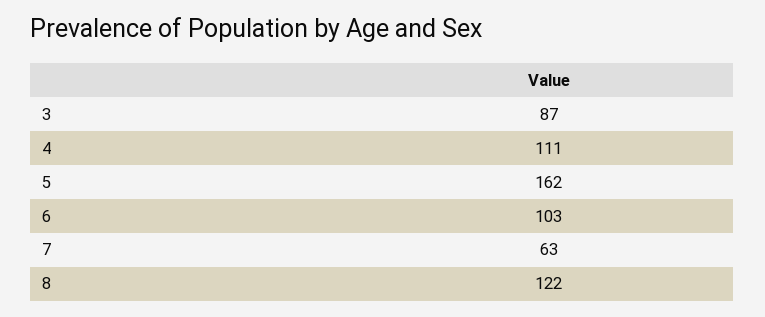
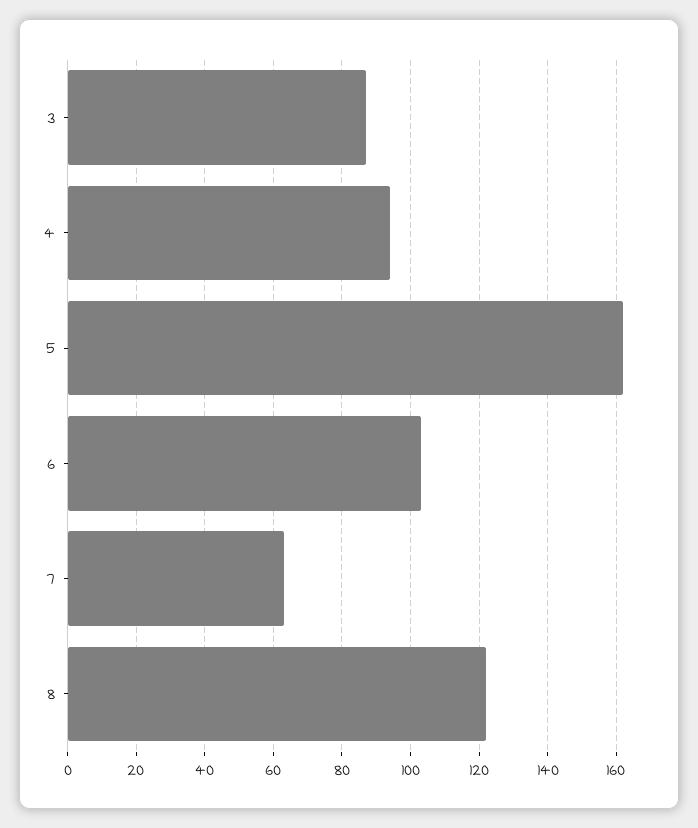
  {
    "3": 87,
-   "4": 111,
+   "4": 95,
    "5": 162,
    "6": 103,
    "7": 63,
    "8": 122
  }

